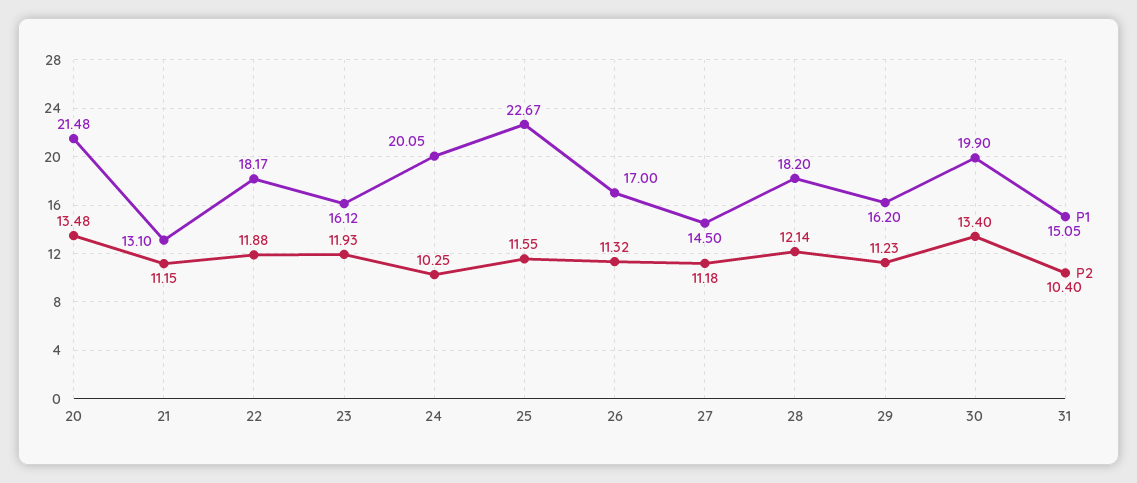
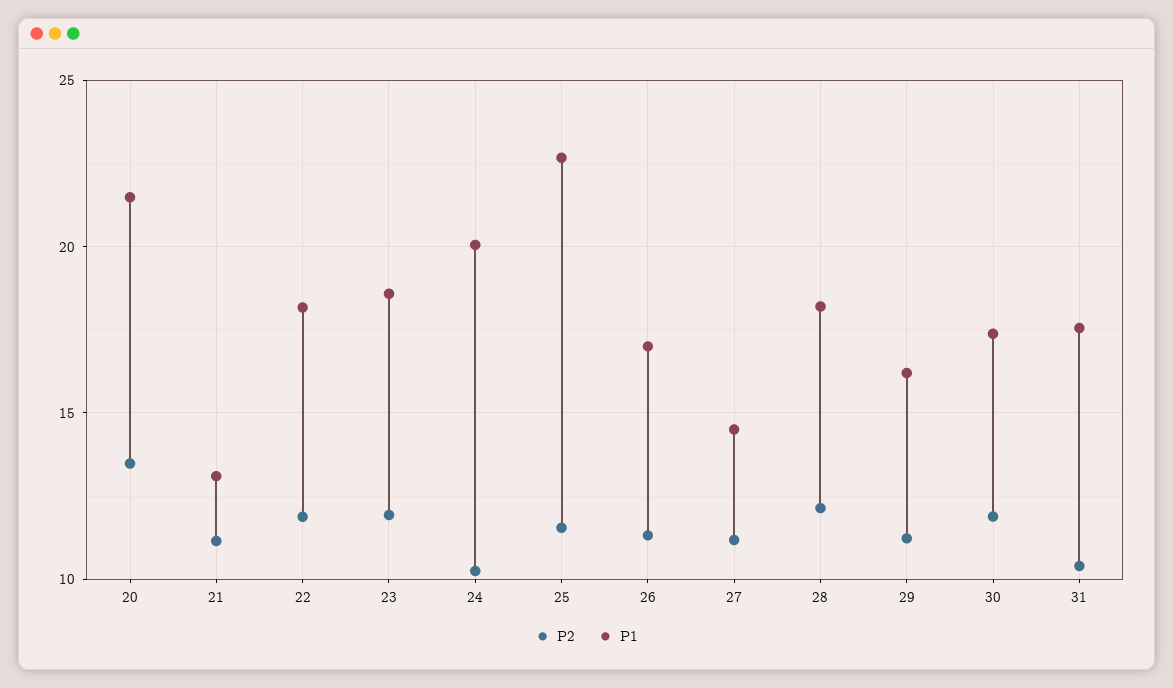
  {
    "P1": {
      "20": 21.48,
      "21": 13.1,
      "22": 18.17,
-     "23": 16.12,
+     "23": 18.5,
      "24": 20.05,
      "25": 22.67,
      "26": 17,
      "27": 14.5,
      "28": 18.2,
      "29": 16.2,
-     "30": 19.9,
+     "30": 17.5,
-     "31": 15.05
+     "31": 17.5
    },
    "P2": {
      "20": 13.48,
      "21": 11.15,
      "22": 11.88,
      "23": 11.93,
      "24": 10.25,
      "25": 11.55,
      "26": 11.32,
      "27": 11.18,
      "28": 12.14,
      "29": 11.23,
-     "30": 13.4,
+     "30": 12,
      "31": 10.4
    }
  }

